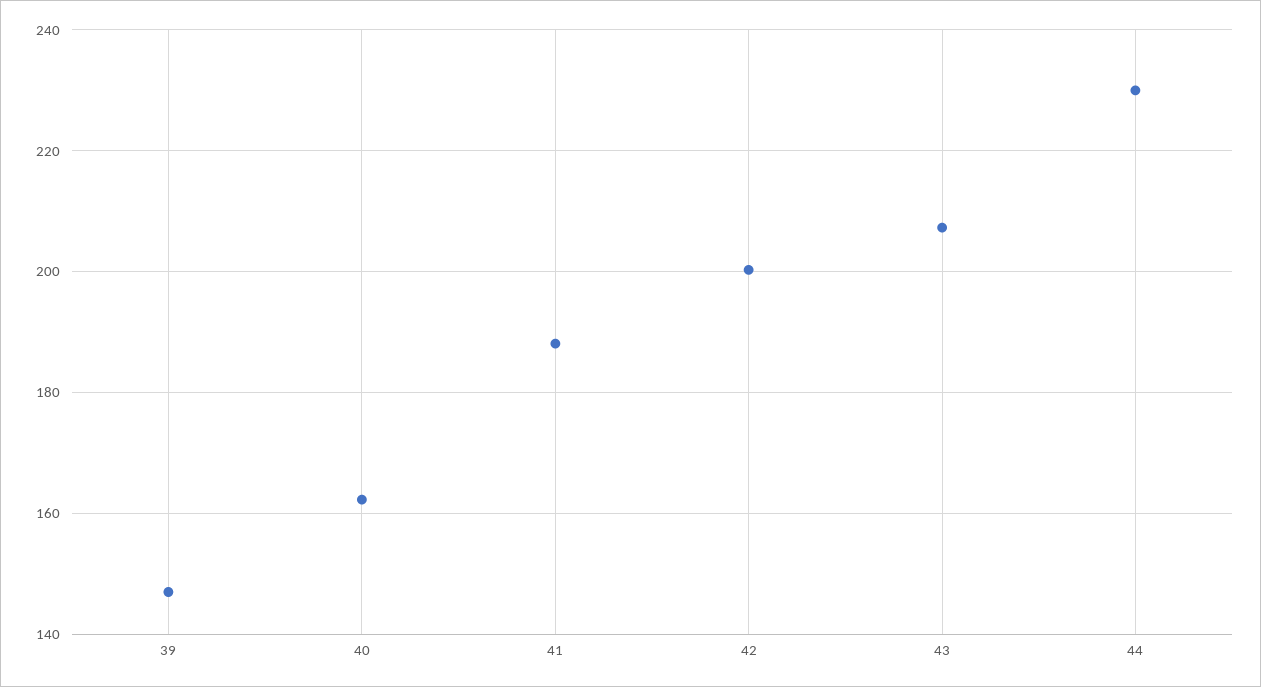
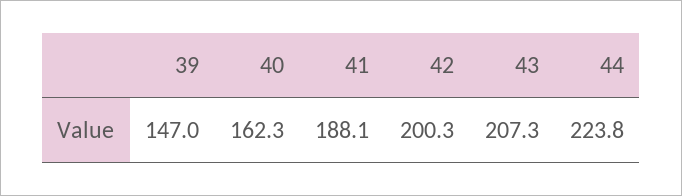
  {
    "39": 147,
    "40": 162.3,
    "41": 188.1,
    "42": 200.3,
    "43": 207.3,
-   "44": 230
+   "44": 223.8
  }

